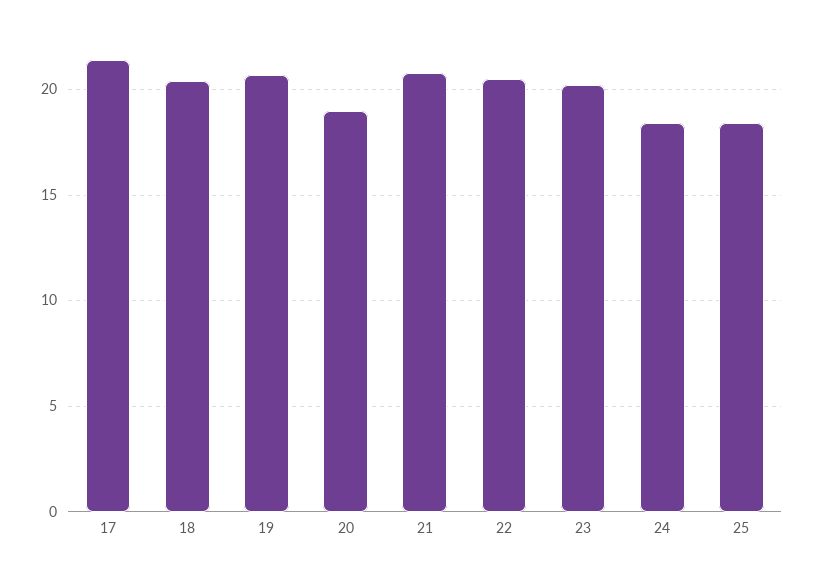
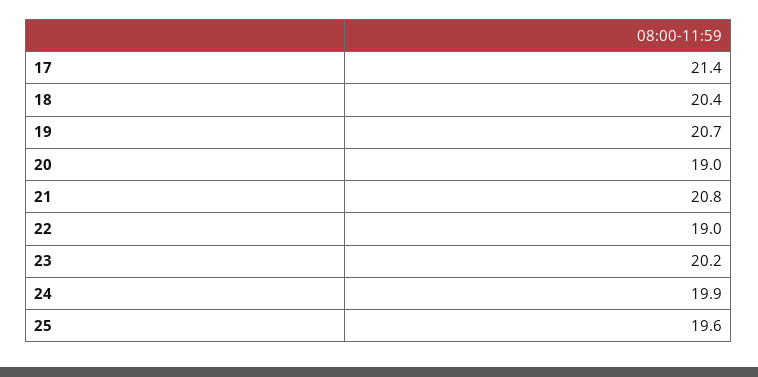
  {
    "17": 21.4,
    "18": 20.4,
    "19": 20.7,
    "20": 19,
    "21": 20.8,
-   "22": 20.5,
+   "22": 19,
    "23": 20.2,
-   "24": 18.5,
+   "24": 19.9,
-   "25": 18.5
+   "25": 19.6
  }

